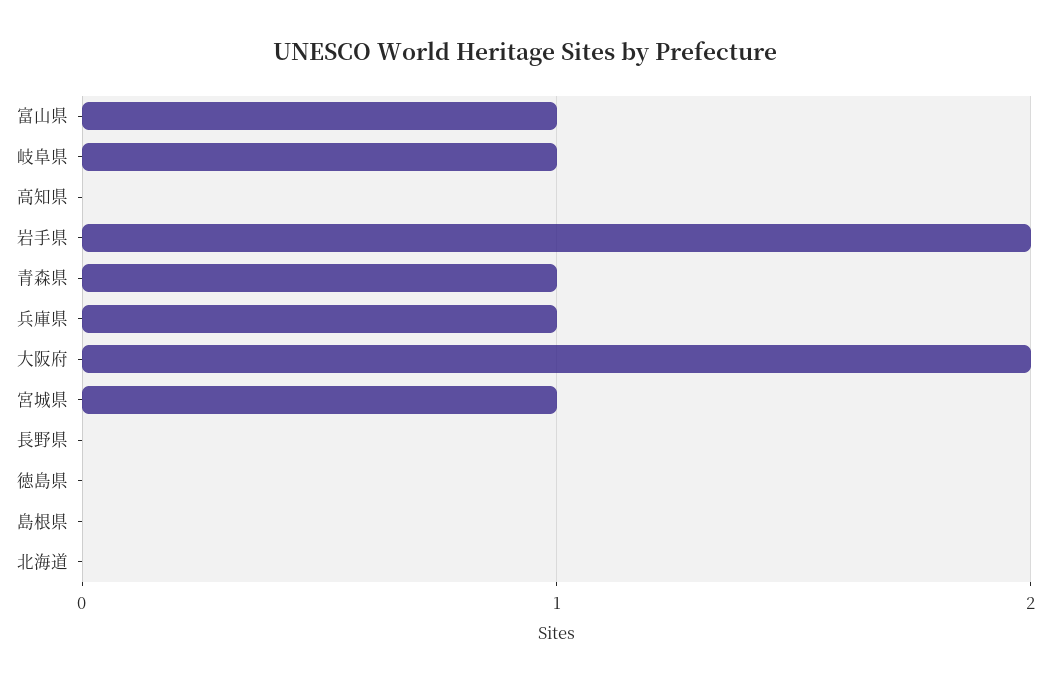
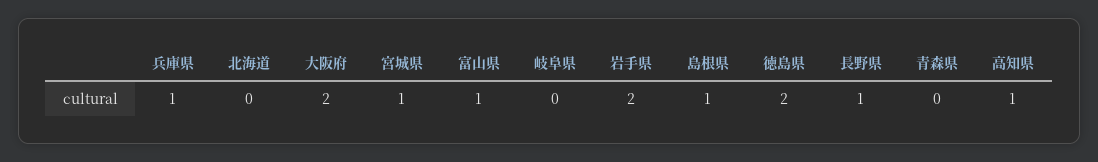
  {
    "富山県": 1,
-   "岐阜県": 1,
+   "岐阜県": 0,
-   "高知県": 0,
+   "高知県": 1,
    "岩手県": 2,
-   "青森県": 1,
+   "青森県": 0,
    "兵庫県": 1,
    "大阪府": 2,
    "宮城県": 1,
-   "長野県": 0,
+   "長野県": 1,
-   "徳島県": 0,
+   "徳島県": 2,
-   "島根県": 0,
+   "島根県": 1,
    "北海道": 0
  }

